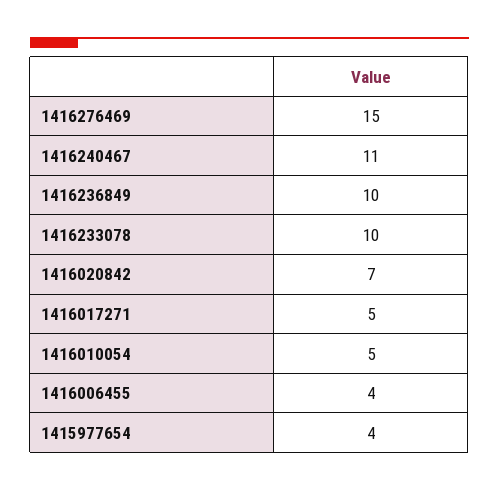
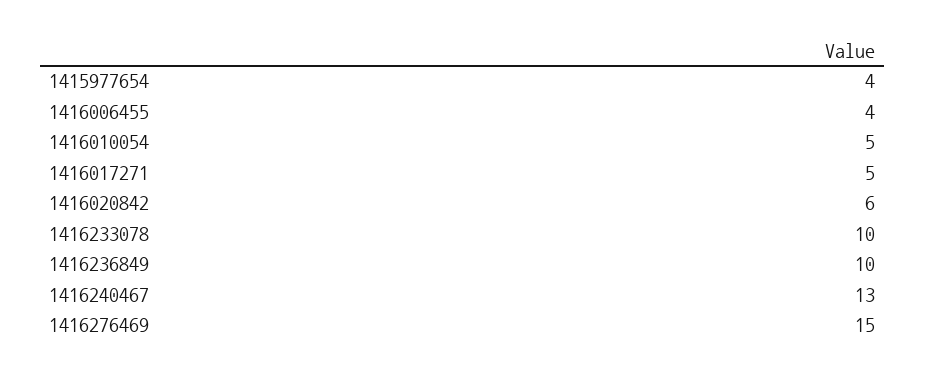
  {
    "1416276469": 15,
-   "1416240467": 11,
+   "1416240467": 13,
    "1416236849": 10,
    "1416233078": 10,
-   "1416020842": 7,
+   "1416020842": 6,
    "1416017271": 5,
    "1416010054": 5,
    "1416006455": 4,
    "1415977654": 4
  }

